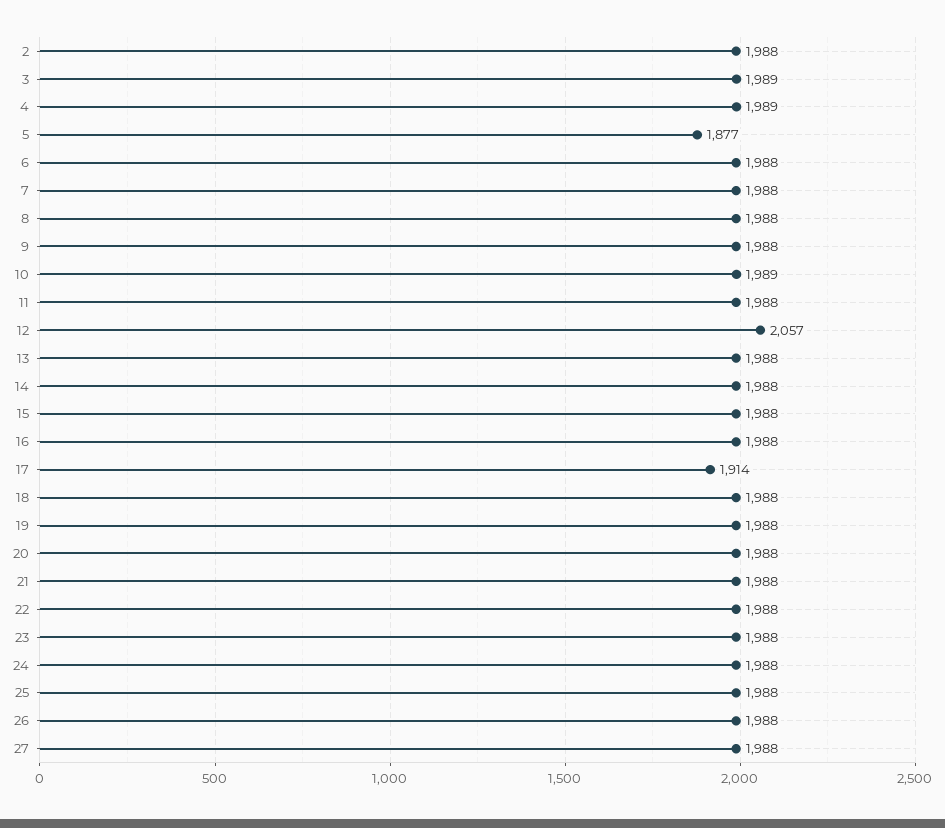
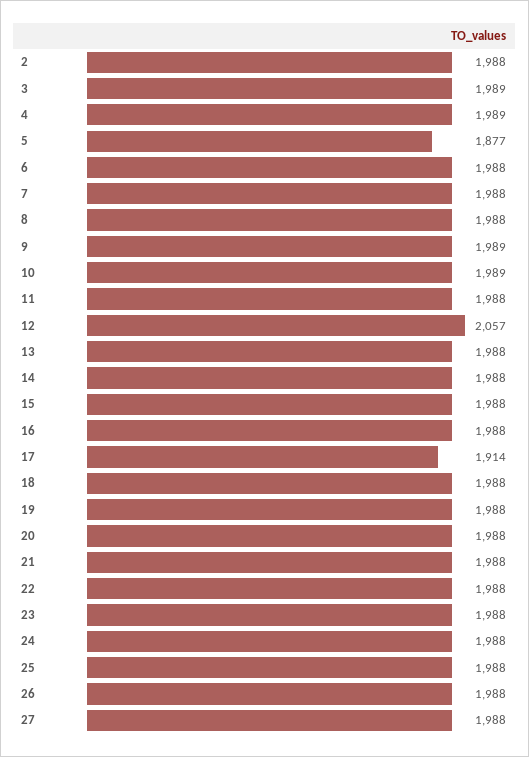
  {
    "2": 1988,
    "3": 1989,
    "4": 1989,
    "5": 1877,
    "6": 1988,
    "7": 1988,
    "8": 1988,
-   "9": 1988,
+   "9": 1989,
    "10": 1989,
    "11": 1988,
    "12": 2057,
    "13": 1988,
    "14": 1988,
    "15": 1988,
    "16": 1988,
    "17": 1914,
    "18": 1988,
    "19": 1988,
    "20": 1988,
    "21": 1988,
    "22": 1988,
    "23": 1988,
    "24": 1988,
    "25": 1988,
    "26": 1988,
    "27": 1988
  }

